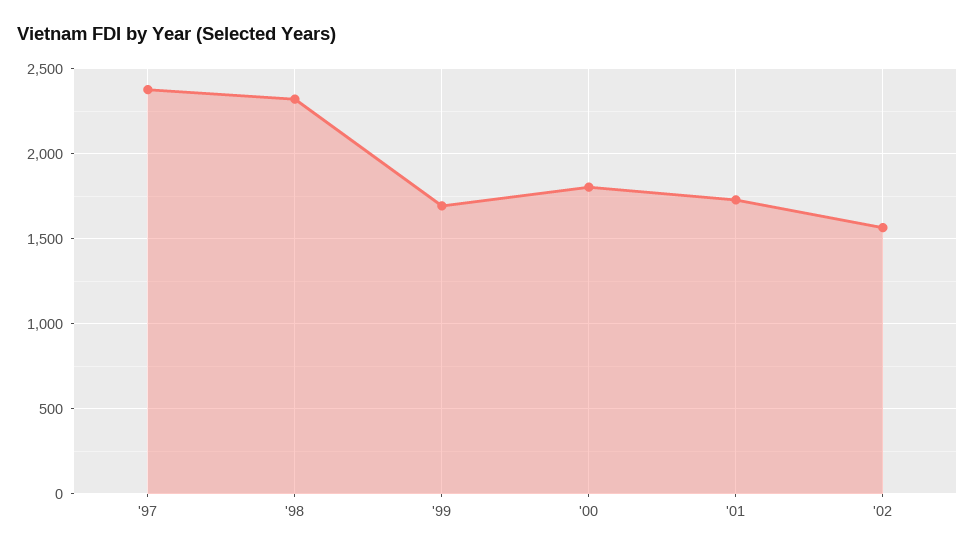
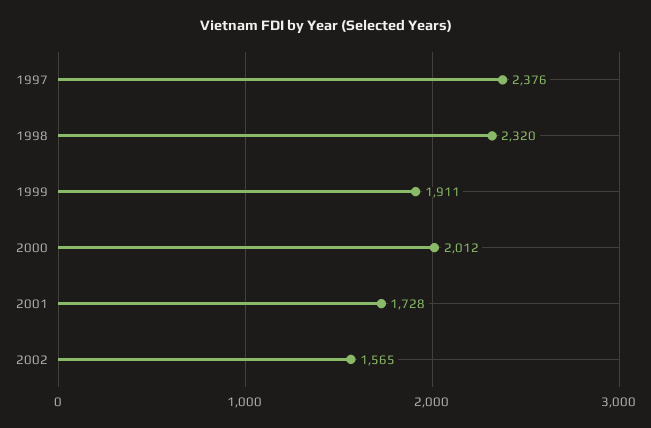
  {
    "'97": 2376,
    "'98": 2320,
-   "'99": 1700,
+   "'99": 1911,
-   "'00": 1800,
+   "'00": 2012,
    "'01": 1728,
    "'02": 1565
  }

